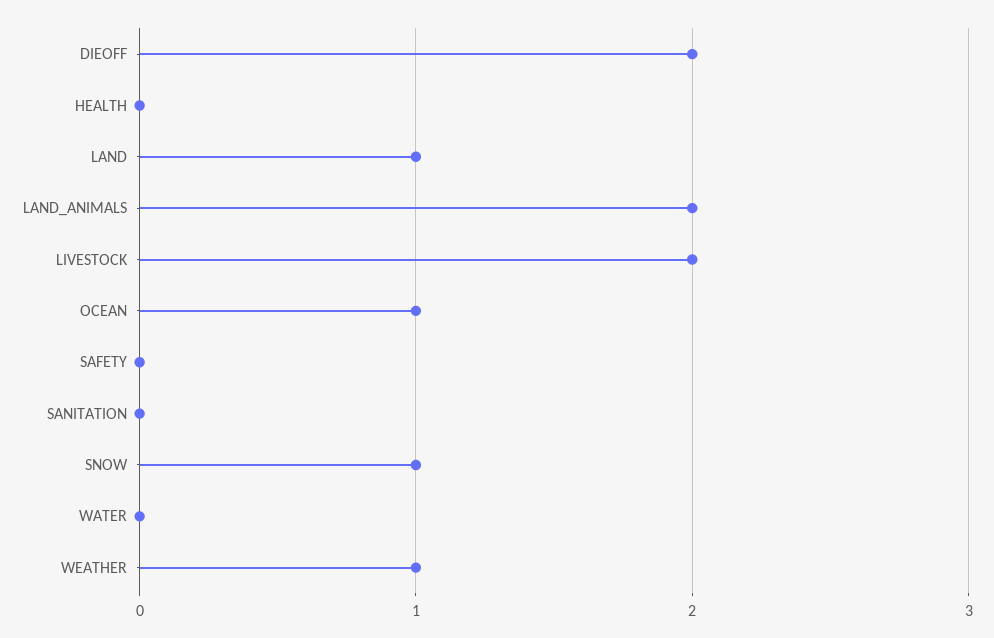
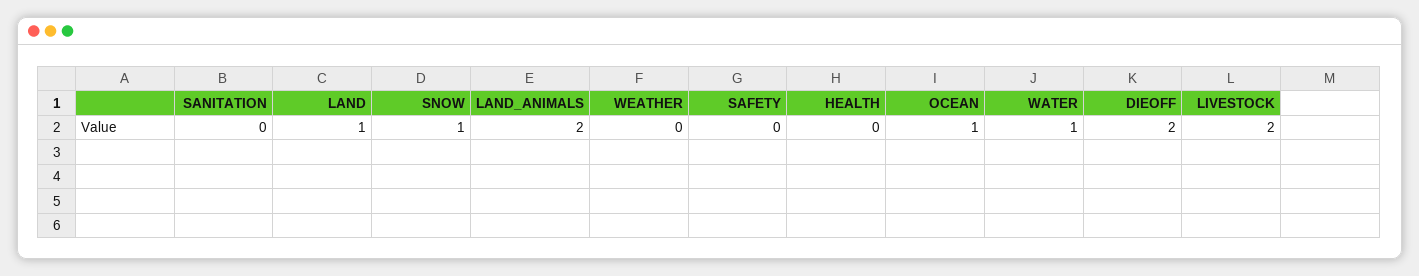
  {
    "DIEOFF": 2,
    "HEALTH": 0,
    "LAND": 1,
    "LAND_ANIMALS": 2,
    "LIVESTOCK": 2,
    "OCEAN": 1,
    "SAFETY": 0,
    "SANITATION": 0,
    "SNOW": 1,
-   "WATER": 0,
+   "WATER": 1,
-   "WEATHER": 1
+   "WEATHER": 0
  }

